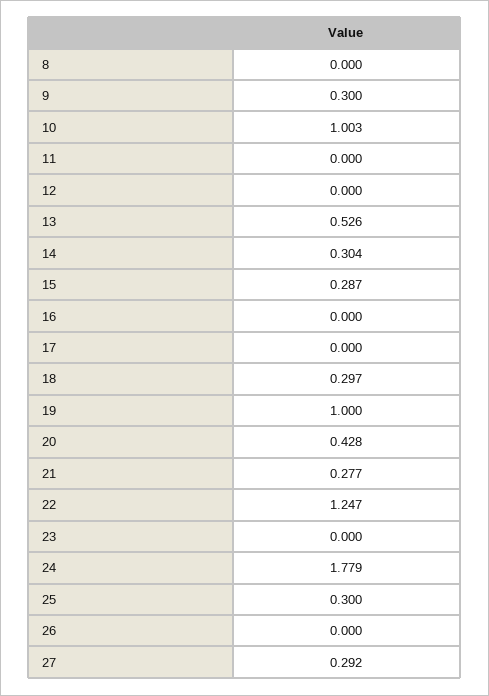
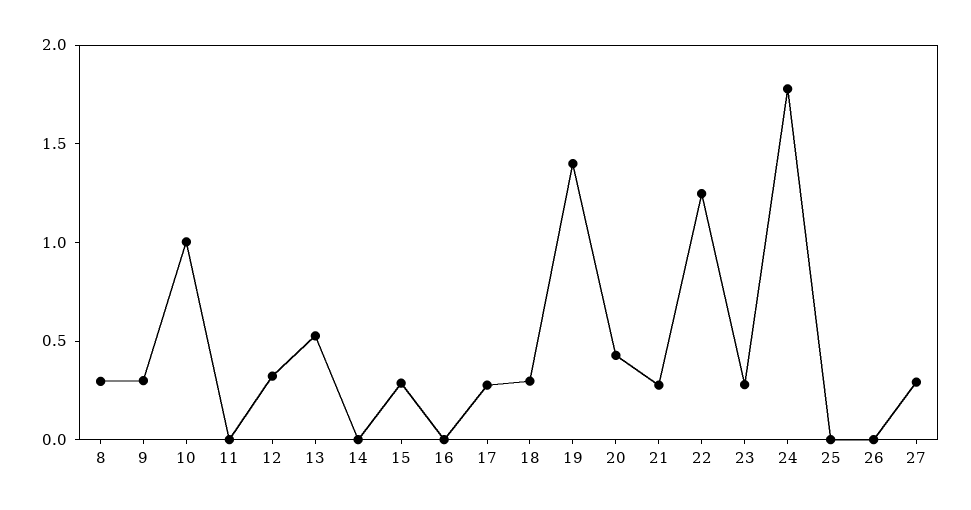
  {
-   "8": 0,
+   "8": 0.3,
    "9": 0.3,
    "10": 1.003,
    "11": 0,
-   "12": 0,
+   "12": 0.3,
    "13": 0.526,
-   "14": 0.304,
+   "14": 0,
    "15": 0.287,
    "16": 0,
-   "17": 0,
+   "17": 0.3,
    "18": 0.297,
-   "19": 1,
+   "19": 1.4,
    "20": 0.428,
    "21": 0.277,
    "22": 1.247,
-   "23": 0,
+   "23": 0.3,
    "24": 1.779,
-   "25": 0.3,
+   "25": 0,
    "26": 0,
    "27": 0.292
  }

